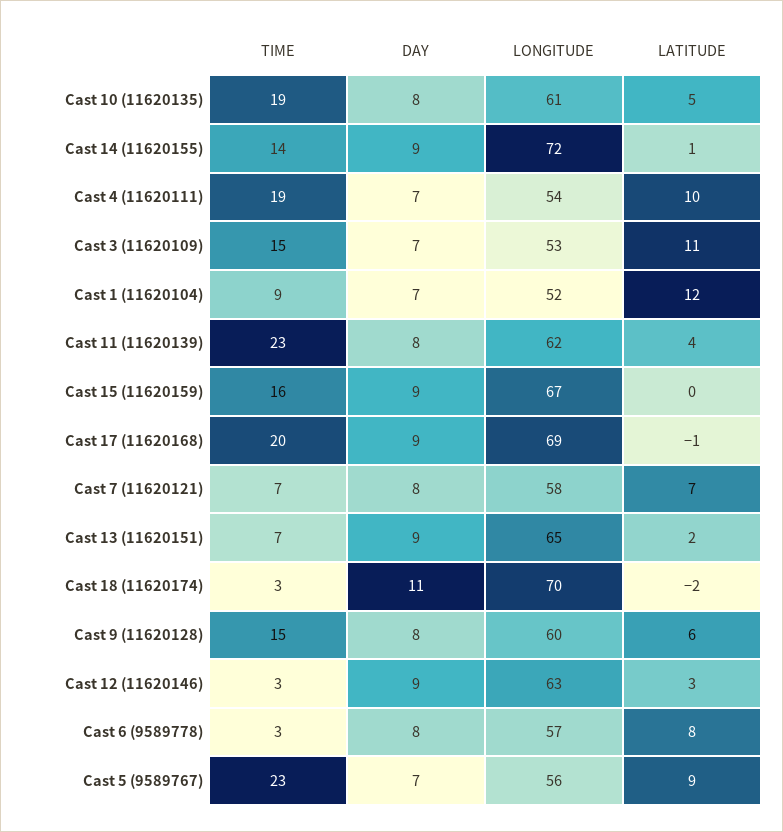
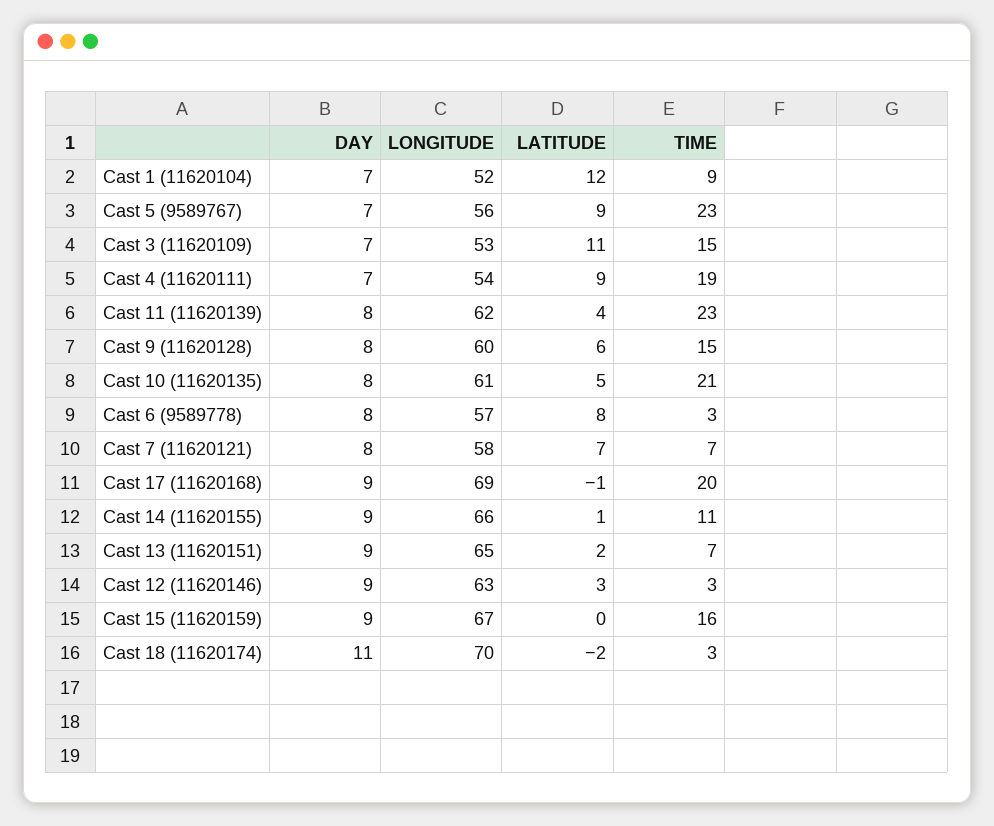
  {
    "TIME": {
-     "Cast 10 (11620135)": 19,
+     "Cast 10 (11620135)": 21,
-     "Cast 14 (11620155)": 14,
+     "Cast 14 (11620155)": 11,
      "Cast 4 (11620111)": 19,
      "Cast 3 (11620109)": 15,
      "Cast 1 (11620104)": 9,
      "Cast 11 (11620139)": 23,
      "Cast 15 (11620159)": 16,
      "Cast 17 (11620168)": 20,
      "Cast 7 (11620121)": 7,
      "Cast 13 (11620151)": 7,
      "Cast 18 (11620174)": 3,
      "Cast 9 (11620128)": 15,
      "Cast 12 (11620146)": 3,
      "Cast 6 (9589778)": 3,
      "Cast 5 (9589767)": 23
    },
    "DAY": {
      "Cast 10 (11620135)": 8,
      "Cast 14 (11620155)": 9,
      "Cast 4 (11620111)": 7,
      "Cast 3 (11620109)": 7,
      "Cast 1 (11620104)": 7,
      "Cast 11 (11620139)": 8,
      "Cast 15 (11620159)": 9,
      "Cast 17 (11620168)": 9,
      "Cast 7 (11620121)": 8,
      "Cast 13 (11620151)": 9,
      "Cast 18 (11620174)": 11,
      "Cast 9 (11620128)": 8,
      "Cast 12 (11620146)": 9,
      "Cast 6 (9589778)": 8,
      "Cast 5 (9589767)": 7
    },
    "LONGITUDE": {
      "Cast 10 (11620135)": 61,
-     "Cast 14 (11620155)": 72,
+     "Cast 14 (11620155)": 66,
      "Cast 4 (11620111)": 54,
      "Cast 3 (11620109)": 53,
      "Cast 1 (11620104)": 52,
      "Cast 11 (11620139)": 62,
      "Cast 15 (11620159)": 67,
      "Cast 17 (11620168)": 69,
      "Cast 7 (11620121)": 58,
      "Cast 13 (11620151)": 65,
      "Cast 18 (11620174)": 70,
      "Cast 9 (11620128)": 60,
      "Cast 12 (11620146)": 63,
      "Cast 6 (9589778)": 57,
      "Cast 5 (9589767)": 56
    },
    "LATITUDE": {
      "Cast 10 (11620135)": 5,
      "Cast 14 (11620155)": 1,
-     "Cast 4 (11620111)": 10,
+     "Cast 4 (11620111)": 9,
      "Cast 3 (11620109)": 11,
      "Cast 1 (11620104)": 12,
      "Cast 11 (11620139)": 4,
      "Cast 15 (11620159)": 0,
      "Cast 17 (11620168)": -1,
      "Cast 7 (11620121)": 7,
      "Cast 13 (11620151)": 2,
      "Cast 18 (11620174)": -2,
      "Cast 9 (11620128)": 6,
      "Cast 12 (11620146)": 3,
      "Cast 6 (9589778)": 8,
      "Cast 5 (9589767)": 9
    }
  }

